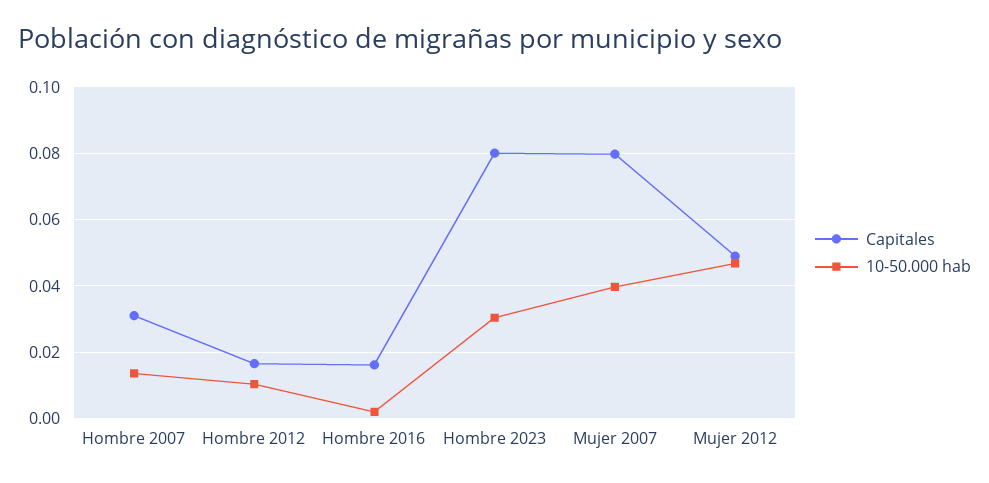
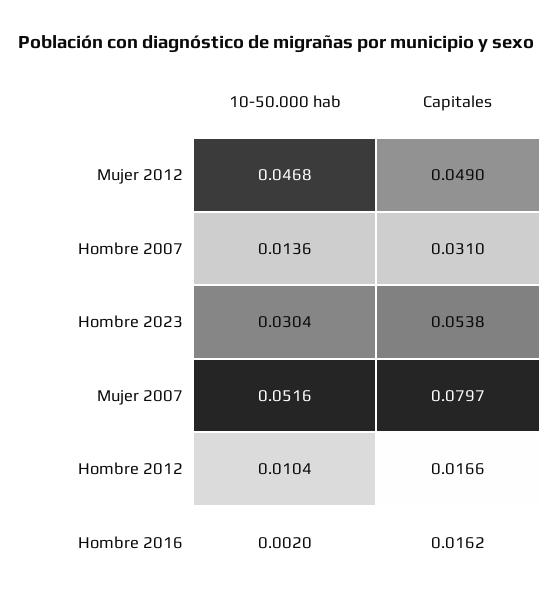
  {
    "Capitales": {
      "Hombre 2007": 0.031,
      "Hombre 2012": 0.0166,
      "Hombre 2016": 0.0162,
-     "Hombre 2023": 0.08,
+     "Hombre 2023": 0.0538,
      "Mujer 2007": 0.0797,
      "Mujer 2012": 0.049
    },
    "10-50.000 hab": {
      "Hombre 2007": 0.0136,
      "Hombre 2012": 0.0104,
      "Hombre 2016": 0.002,
      "Hombre 2023": 0.0304,
-     "Mujer 2007": 0.04,
+     "Mujer 2007": 0.0516,
      "Mujer 2012": 0.0468
    }
  }

